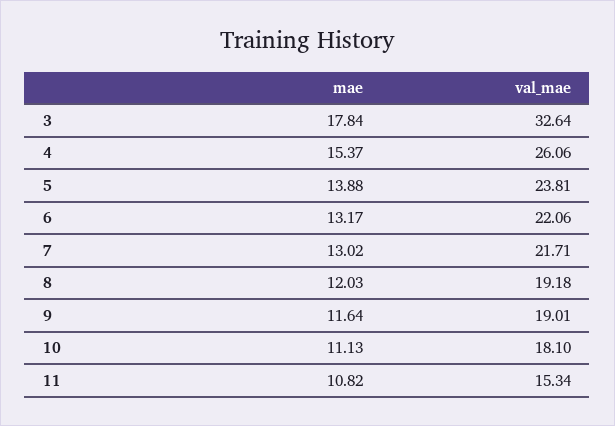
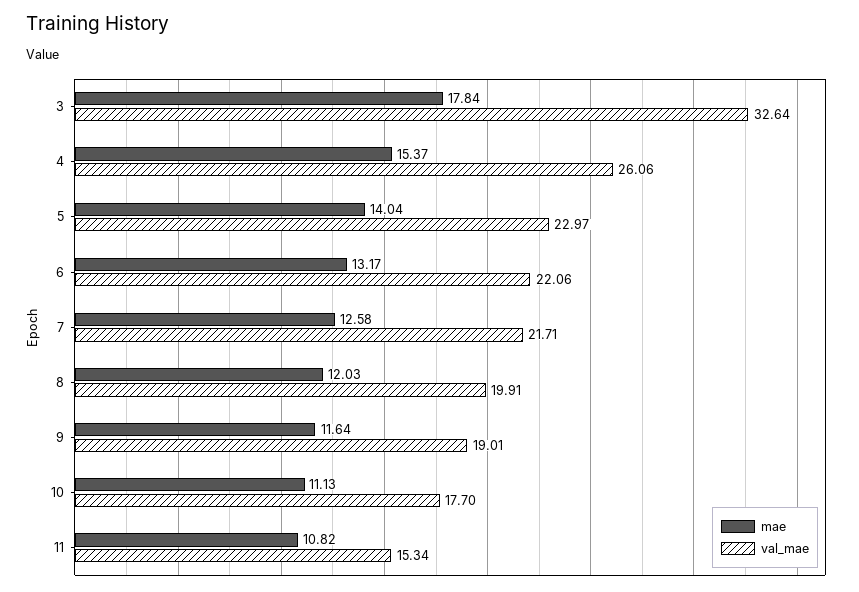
  {
    "mae": {
      "3": 17.84,
      "4": 15.37,
-     "5": 13.88,
+     "5": 14.04,
      "6": 13.17,
-     "7": 13.02,
+     "7": 12.58,
      "8": 12.03,
      "9": 11.64,
      "10": 11.13,
      "11": 10.82
    },
    "val_mae": {
      "3": 32.64,
      "4": 26.06,
-     "5": 23.81,
+     "5": 22.97,
      "6": 22.06,
      "7": 21.71,
-     "8": 19.18,
+     "8": 19.91,
      "9": 19.01,
-     "10": 18.1,
+     "10": 17.7,
      "11": 15.34
    }
  }

